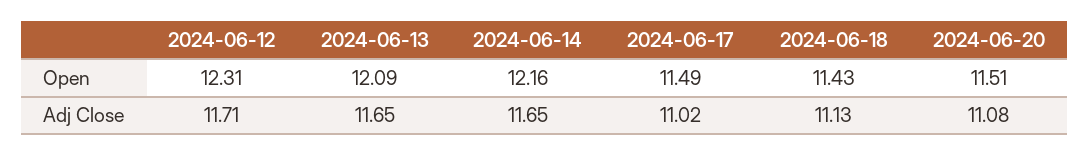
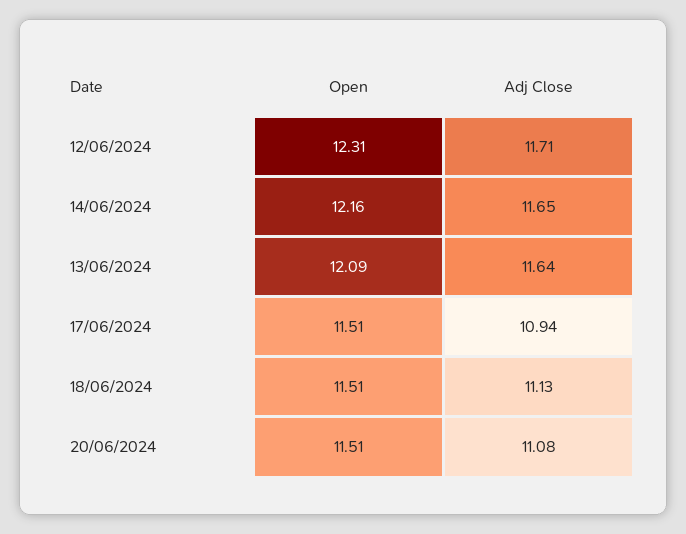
  {
    "2024-06-12": {
      "Open": 12.31,
      "Adj Close": 11.71
    },
    "2024-06-13": {
      "Open": 12.09,
-     "Adj Close": 11.65
+     "Adj Close": 11.64
    },
    "2024-06-14": {
      "Open": 12.16,
      "Adj Close": 11.65
    },
    "2024-06-17": {
-     "Open": 11.49,
+     "Open": 11.51,
-     "Adj Close": 11.02
+     "Adj Close": 10.94
    },
    "2024-06-18": {
-     "Open": 11.43,
+     "Open": 11.51,
      "Adj Close": 11.13
    },
    "2024-06-20": {
      "Open": 11.51,
      "Adj Close": 11.08
    }
  }

